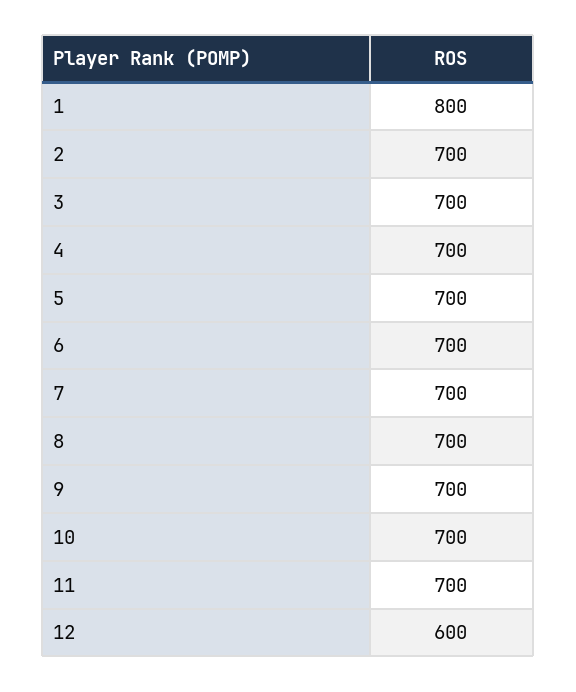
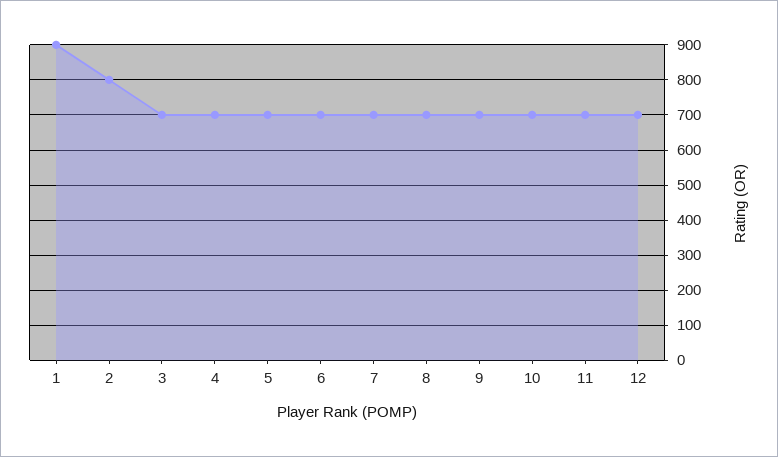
  {
-   "1": 800,
+   "1": 900,
-   "2": 700,
+   "2": 800,
    "3": 700,
    "4": 700,
    "5": 700,
    "6": 700,
    "7": 700,
    "8": 700,
    "9": 700,
    "10": 700,
    "11": 700,
-   "12": 600
+   "12": 700
  }

